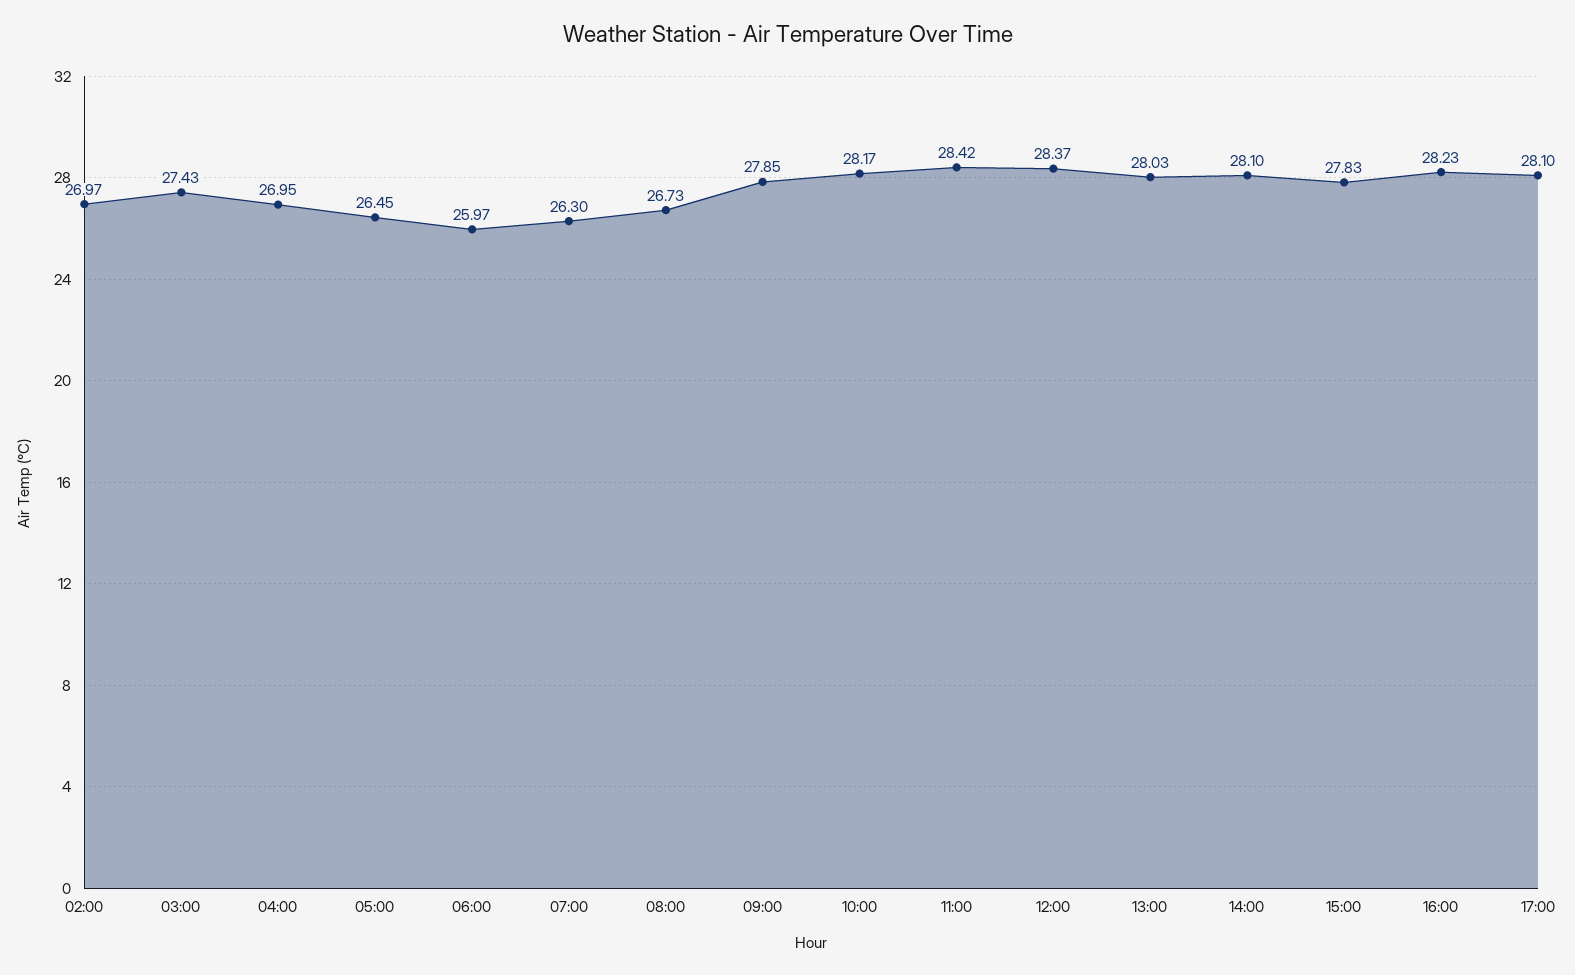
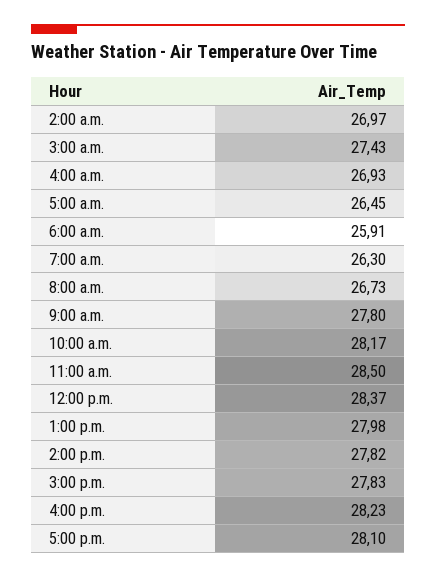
  {
    "02:00": 26.97,
    "03:00": 27.43,
-   "04:00": 26.95,
+   "04:00": 26.93,
    "05:00": 26.45,
-   "06:00": 25.97,
+   "06:00": 25.91,
    "07:00": 26.3,
    "08:00": 26.73,
-   "09:00": 27.85,
+   "09:00": 27.8,
    "10:00": 28.17,
-   "11:00": 28.42,
+   "11:00": 28.5,
    "12:00": 28.37,
-   "13:00": 28.03,
+   "13:00": 27.98,
-   "14:00": 28.1,
+   "14:00": 27.82,
    "15:00": 27.83,
    "16:00": 28.23,
    "17:00": 28.1
  }

